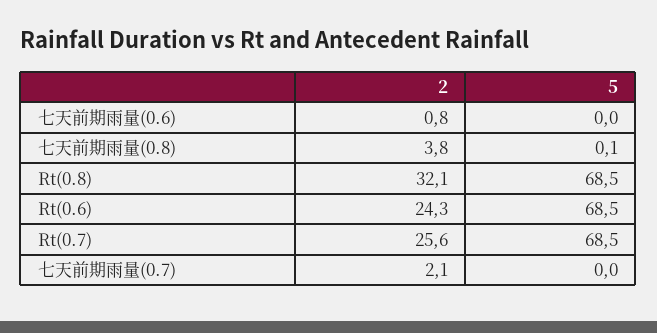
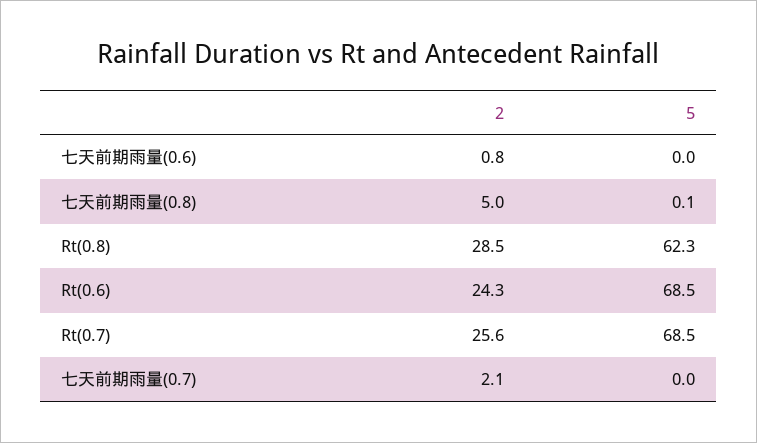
  {
    "2": {
      "七天前期雨量(0.6)": 0.8,
-     "七天前期雨量(0.8)": 3.8,
+     "七天前期雨量(0.8)": 5,
-     "Rt(0.8)": 32.1,
+     "Rt(0.8)": 28.5,
      "Rt(0.6)": 24.3,
      "Rt(0.7)": 25.6,
      "七天前期雨量(0.7)": 2.1
    },
    "5": {
      "七天前期雨量(0.6)": 0,
      "七天前期雨量(0.8)": 0.1,
-     "Rt(0.8)": 68.5,
+     "Rt(0.8)": 62.3,
      "Rt(0.6)": 68.5,
      "Rt(0.7)": 68.5,
      "七天前期雨量(0.7)": 0
    }
  }

